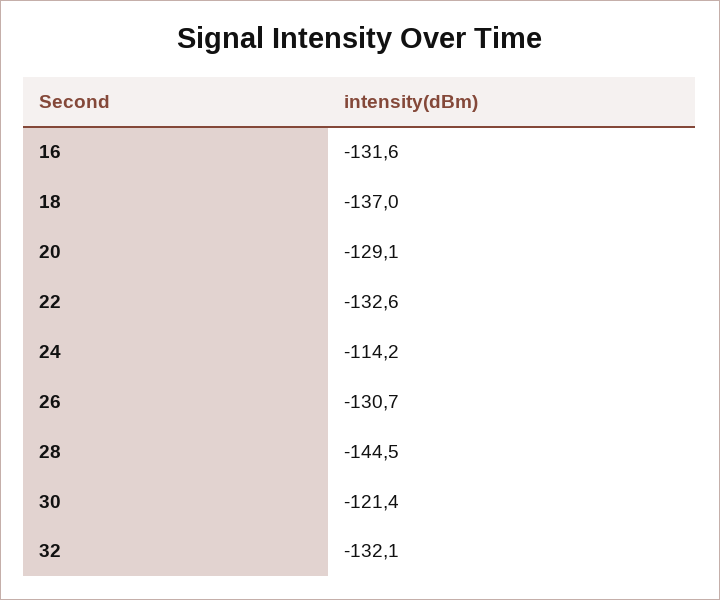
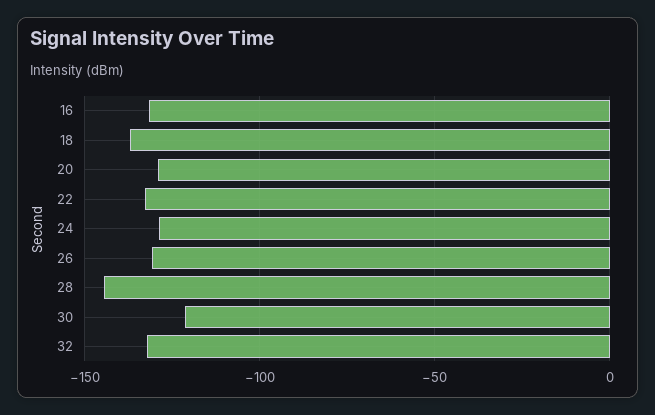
  {
    "16": -131.6,
    "18": -137,
    "20": -129.1,
    "22": -132.6,
-   "24": -114.2,
+   "24": -130,
    "26": -130.7,
    "28": -144.5,
    "30": -121.4,
    "32": -132.1
  }

